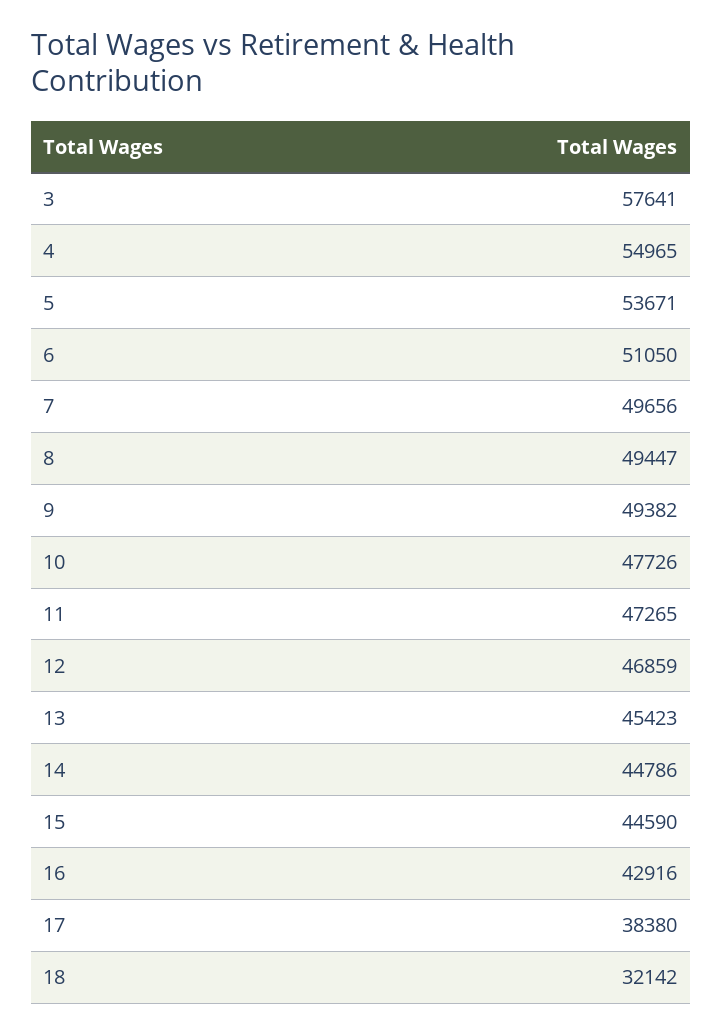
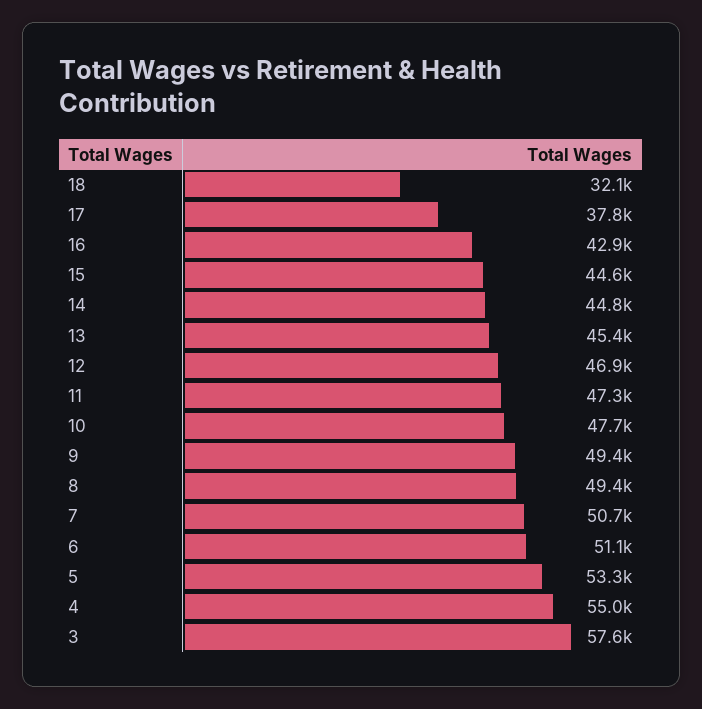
  {
    "3": 57641,
    "4": 54965,
-   "5": 53671,
+   "5": 53300,
    "6": 51050,
-   "7": 49656,
+   "7": 50700,
    "8": 49447,
    "9": 49382,
    "10": 47726,
    "11": 47265,
    "12": 46859,
    "13": 45423,
    "14": 44786,
    "15": 44590,
    "16": 42916,
-   "17": 38380,
+   "17": 37800,
    "18": 32142
  }

